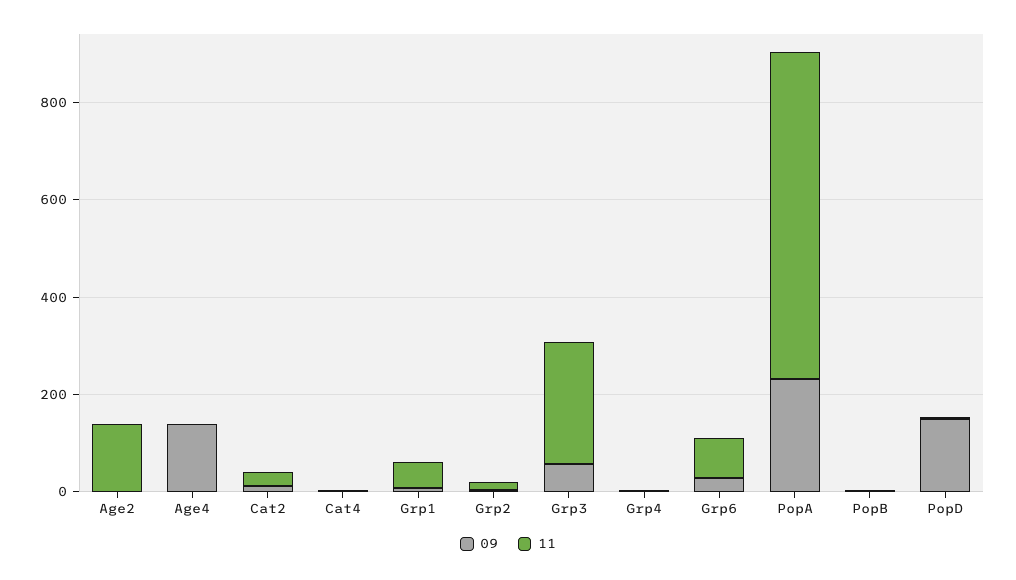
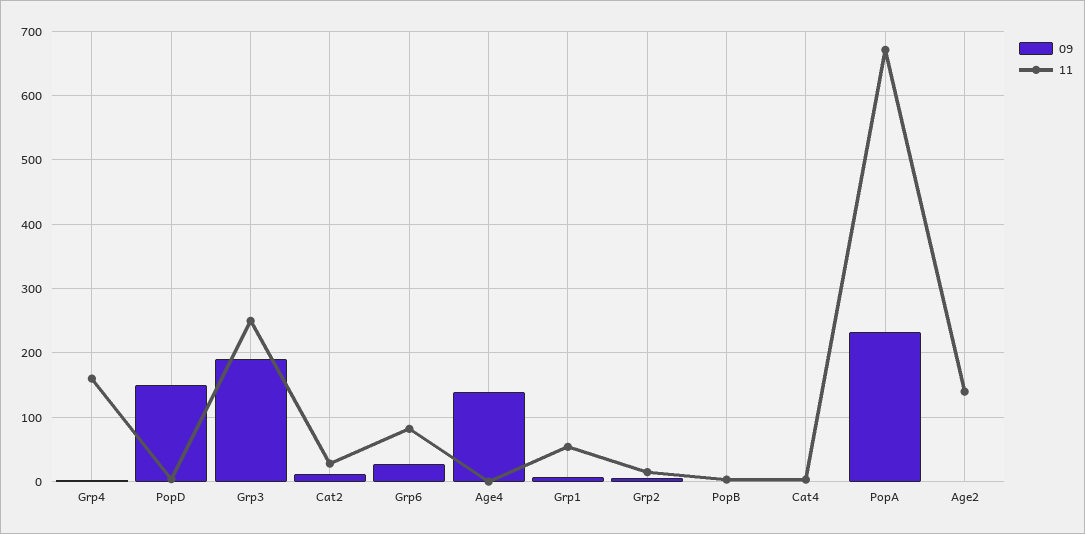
  {
    "09": {
      "Age2": 0,
      "Age4": 140,
      "Cat2": 10,
      "Cat4": 0,
      "Grp1": 10,
      "Grp2": 10,
-     "Grp3": 50,
+     "Grp3": 190,
      "Grp4": 0,
      "Grp6": 30,
      "PopA": 230,
      "PopB": 0,
      "PopD": 150
    },
    "11": {
      "Age2": 140,
      "Age4": 0,
      "Cat2": 30,
      "Cat4": 0,
      "Grp1": 50,
      "Grp2": 20,
      "Grp3": 250,
-     "Grp4": 0,
+     "Grp4": 160,
      "Grp6": 80,
      "PopA": 670,
      "PopB": 0,
      "PopD": 0
    }
  }

